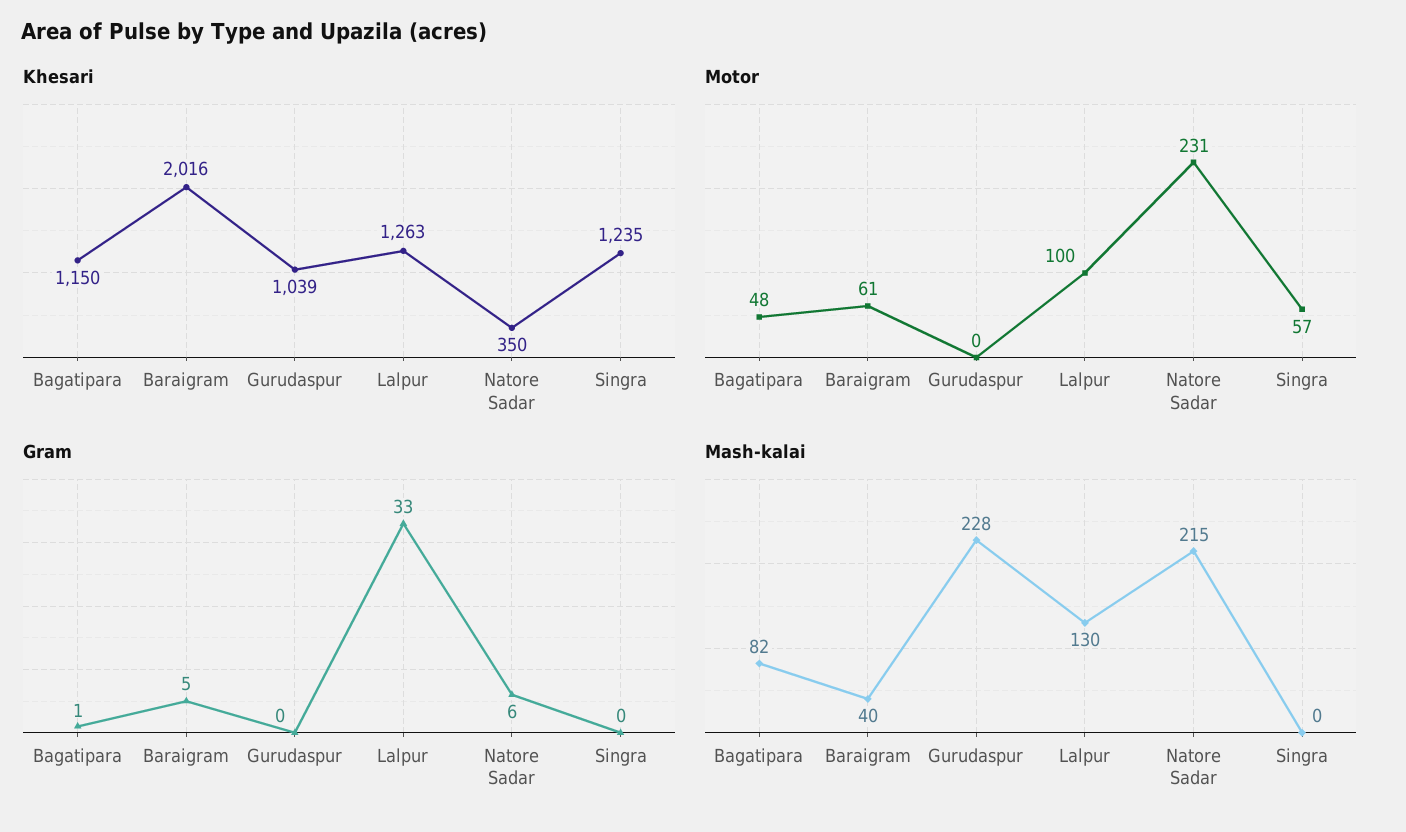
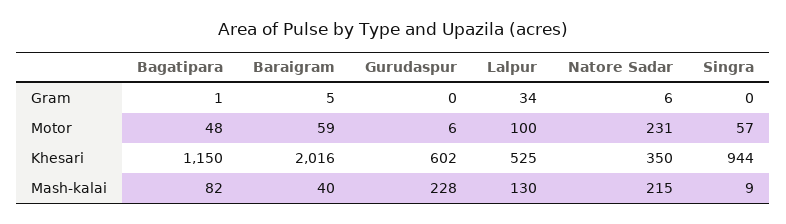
  {
    "Khesari": {
      "Bagatipara": 1150,
      "Baraigram": 2016,
-     "Gurudaspur": 1039,
+     "Gurudaspur": 602,
-     "Lalpur": 1263,
+     "Lalpur": 525,
      "Natore Sadar": 350,
-     "Singra": 1235
+     "Singra": 944
    },
    "Motor": {
      "Bagatipara": 48,
-     "Baraigram": 61,
+     "Baraigram": 59,
-     "Gurudaspur": 0,
+     "Gurudaspur": 6,
      "Lalpur": 100,
      "Natore Sadar": 231,
      "Singra": 57
    },
    "Gram": {
      "Bagatipara": 1,
      "Baraigram": 5,
      "Gurudaspur": 0,
-     "Lalpur": 33,
+     "Lalpur": 34,
      "Natore Sadar": 6,
      "Singra": 0
    },
    "Mash-kalai": {
      "Bagatipara": 82,
      "Baraigram": 40,
      "Gurudaspur": 228,
      "Lalpur": 130,
      "Natore Sadar": 215,
-     "Singra": 0
+     "Singra": 9
    }
  }

